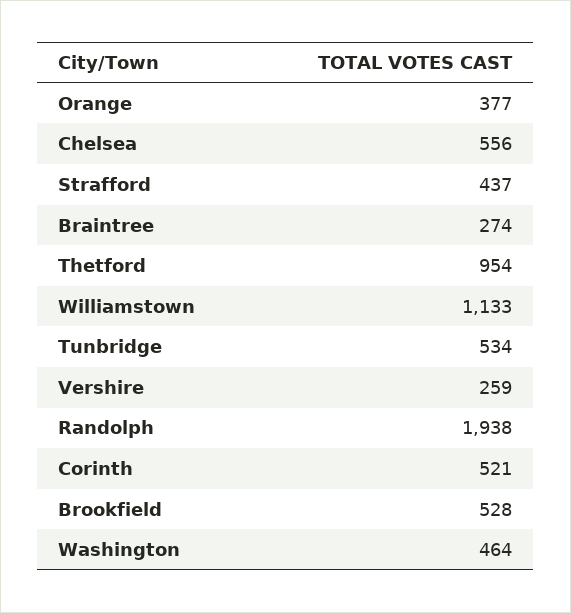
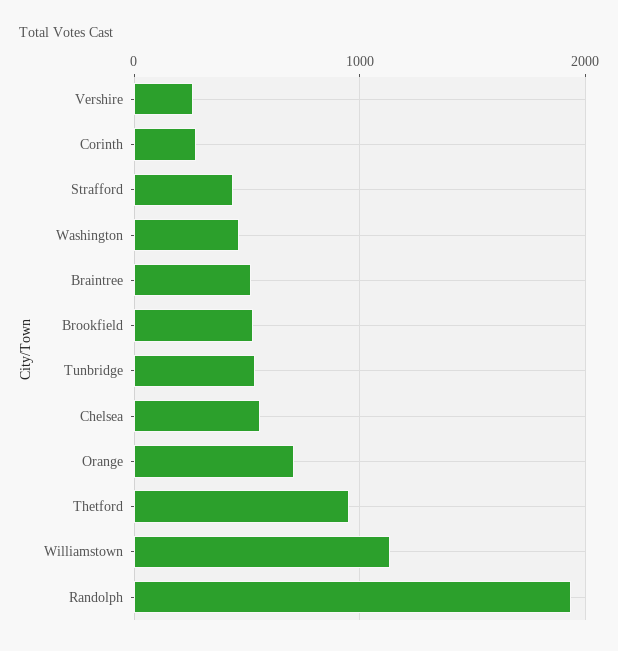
  {
-   "Orange": 377,
+   "Orange": 700,
    "Chelsea": 556,
    "Strafford": 437,
-   "Braintree": 274,
+   "Braintree": 500,
    "Thetford": 954,
    "Williamstown": 1133,
    "Tunbridge": 534,
    "Vershire": 259,
    "Randolph": 1938,
-   "Corinth": 521,
+   "Corinth": 300,
    "Brookfield": 528,
    "Washington": 464
  }

